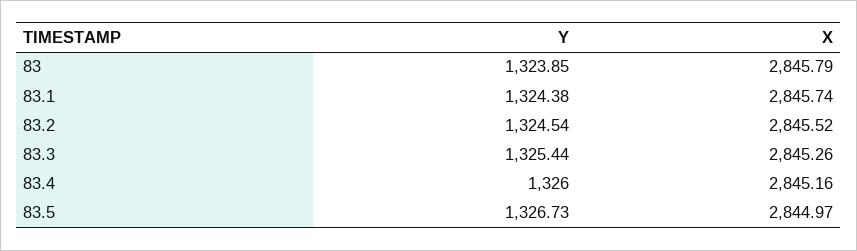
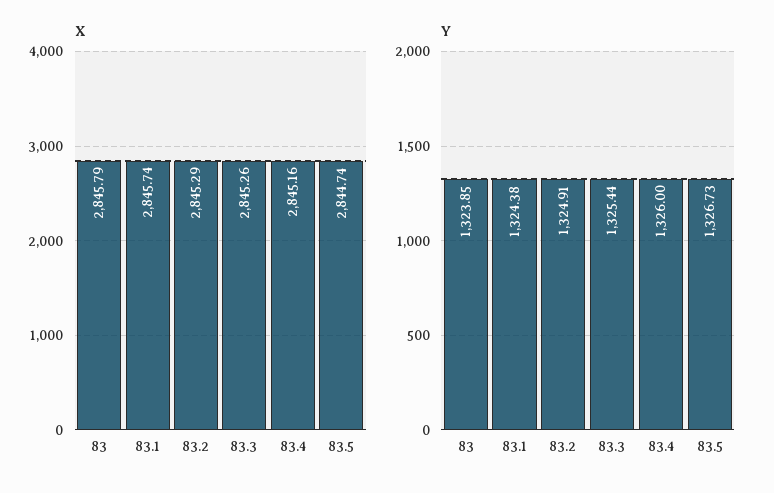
  {
    "Y": {
      "83": 1323.85,
      "83.1": 1324.38,
-     "83.2": 1324.54,
+     "83.2": 1324.91,
      "83.3": 1325.44,
      "83.4": 1326,
      "83.5": 1326.73
    },
    "X": {
      "83": 2845.79,
      "83.1": 2845.74,
-     "83.2": 2845.52,
+     "83.2": 2845.29,
      "83.3": 2845.26,
      "83.4": 2845.16,
-     "83.5": 2844.97
+     "83.5": 2844.74
    }
  }

